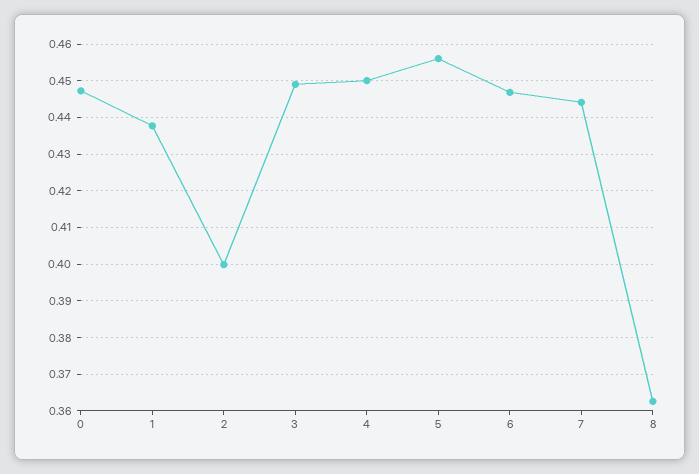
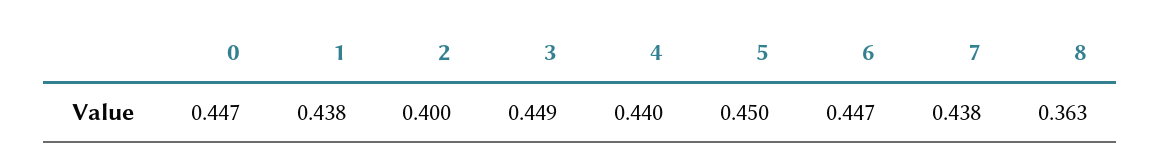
  {
    "0": 0.447,
    "1": 0.438,
    "2": 0.4,
    "3": 0.449,
-   "4": 0.45,
+   "4": 0.44,
-   "5": 0.456,
+   "5": 0.45,
    "6": 0.447,
-   "7": 0.444,
+   "7": 0.438,
    "8": 0.363
  }

